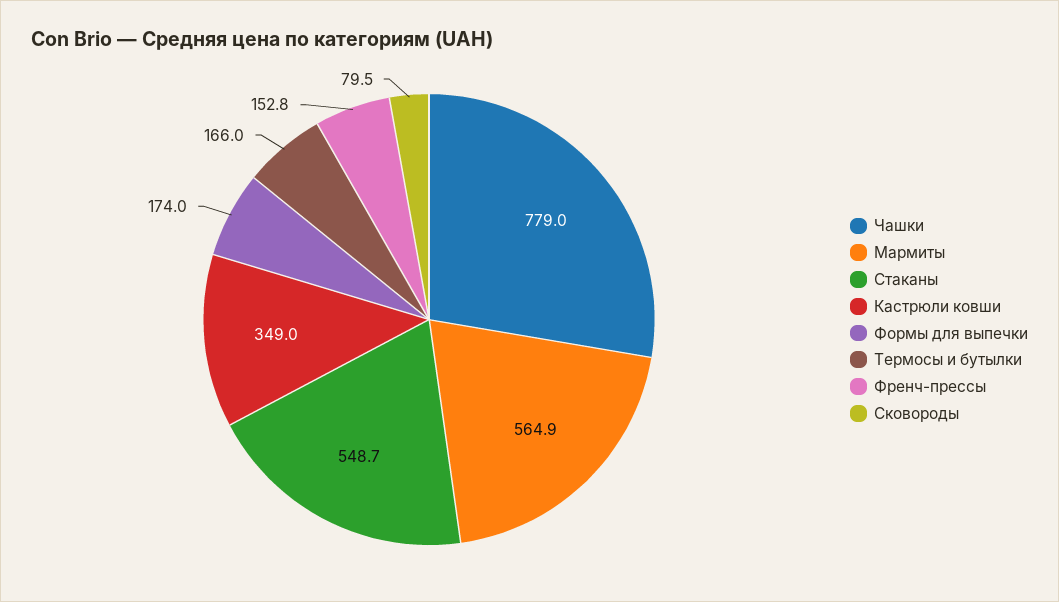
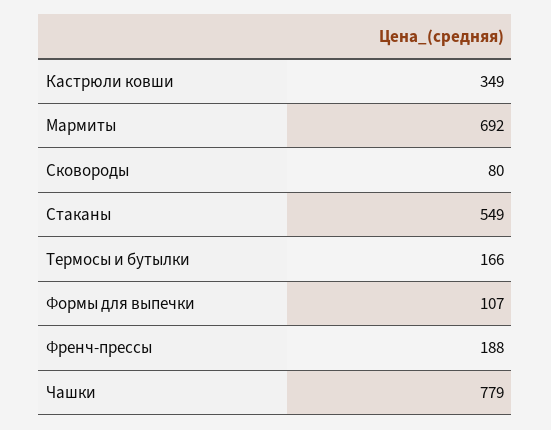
  {
    "Чашки": 779,
-   "Мармиты": 564.9,
+   "Мармиты": 692,
    "Стаканы": 548.7,
    "Кастрюли ковши": 349,
-   "Формы для выпечки": 174,
+   "Формы для выпечки": 107,
    "Термосы и бутылки": 166,
-   "Френч-прессы": 152.8,
+   "Френч-прессы": 188,
    "Сковороды": 79.5
  }

